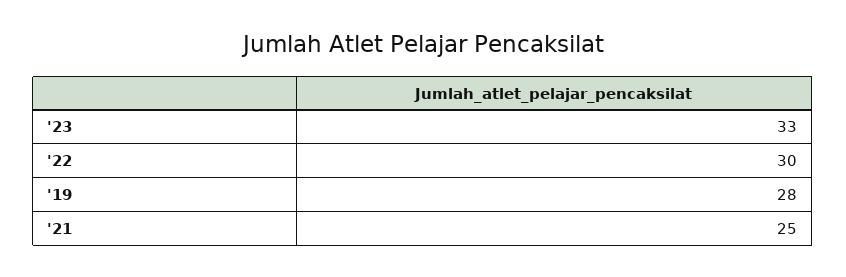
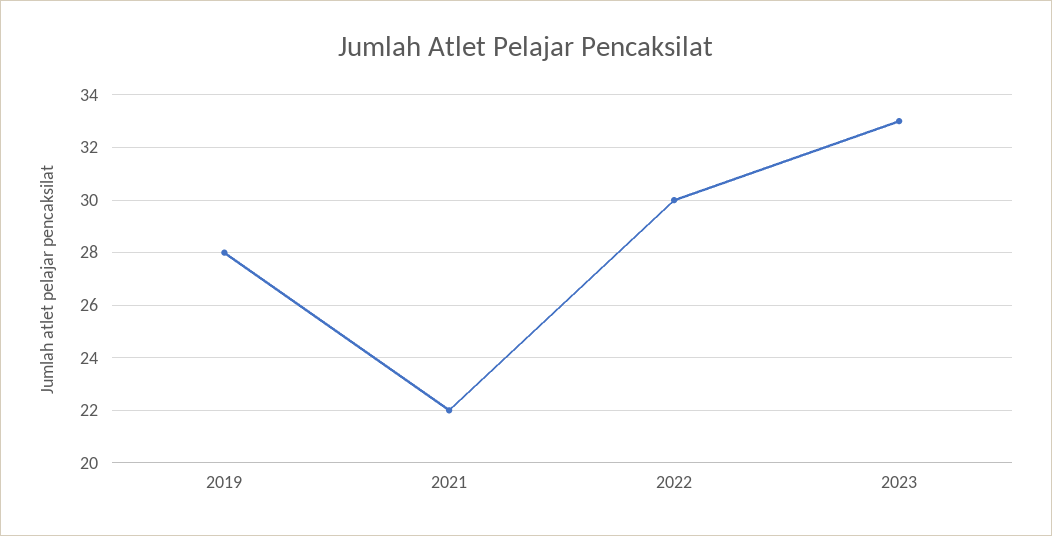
  {
    "'23": 33,
    "'22": 30,
    "'19": 28,
-   "'21": 25
+   "'21": 22
  }

